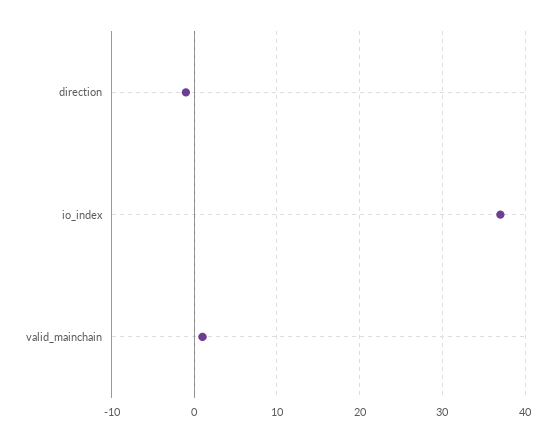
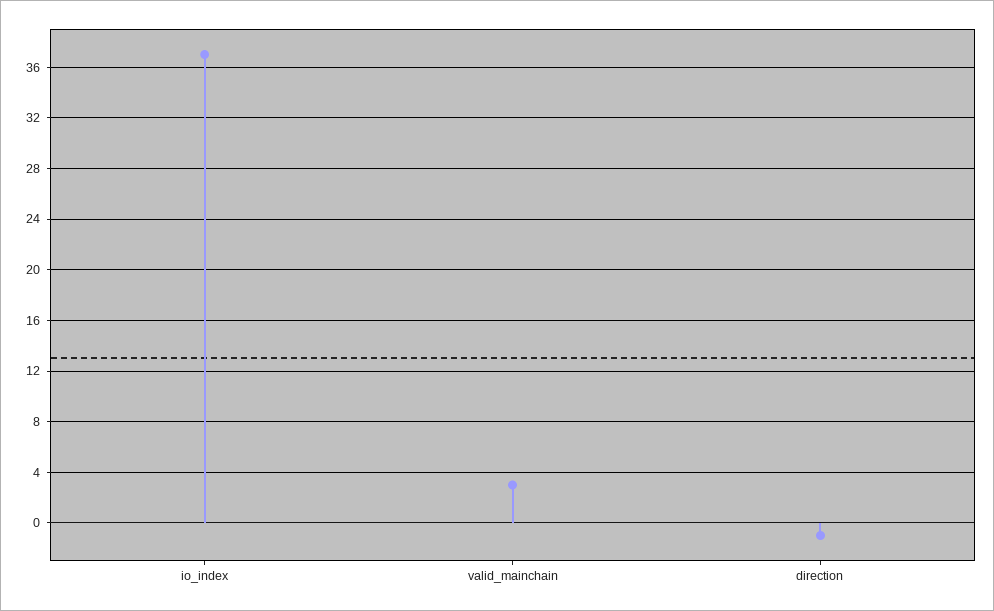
  {
    "direction": -1,
    "io_index": 37,
-   "valid_mainchain": 1
+   "valid_mainchain": 3
  }

